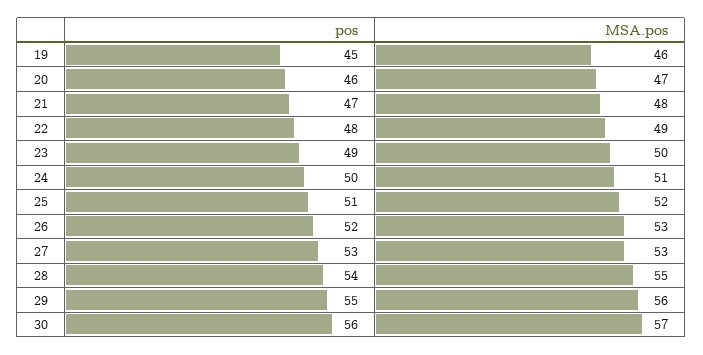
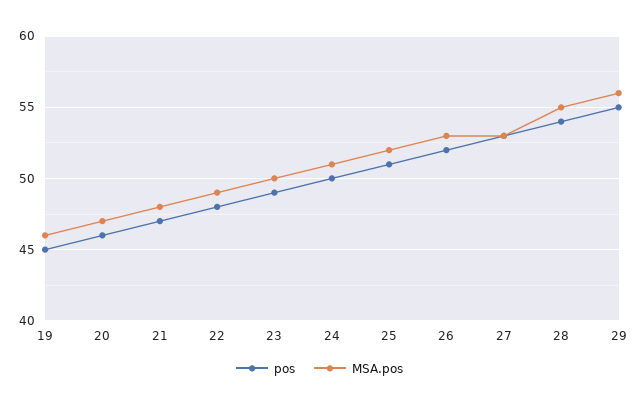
  {
    "pos": {
      "19": 45,
      "20": 46,
      "21": 47,
      "22": 48,
      "23": 49,
      "24": 50,
      "25": 51,
      "26": 52,
      "27": 53,
      "28": 54,
-     "29": 55,
+     "29": 55
-     "30": 56
    },
    "MSA.pos": {
      "19": 46,
      "20": 47,
      "21": 48,
      "22": 49,
      "23": 50,
      "24": 51,
      "25": 52,
      "26": 53,
      "27": 53,
      "28": 55,
-     "29": 56,
+     "29": 56
-     "30": 57
    }
  }

